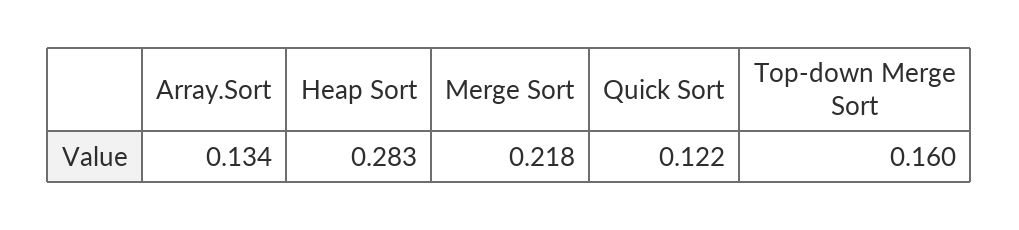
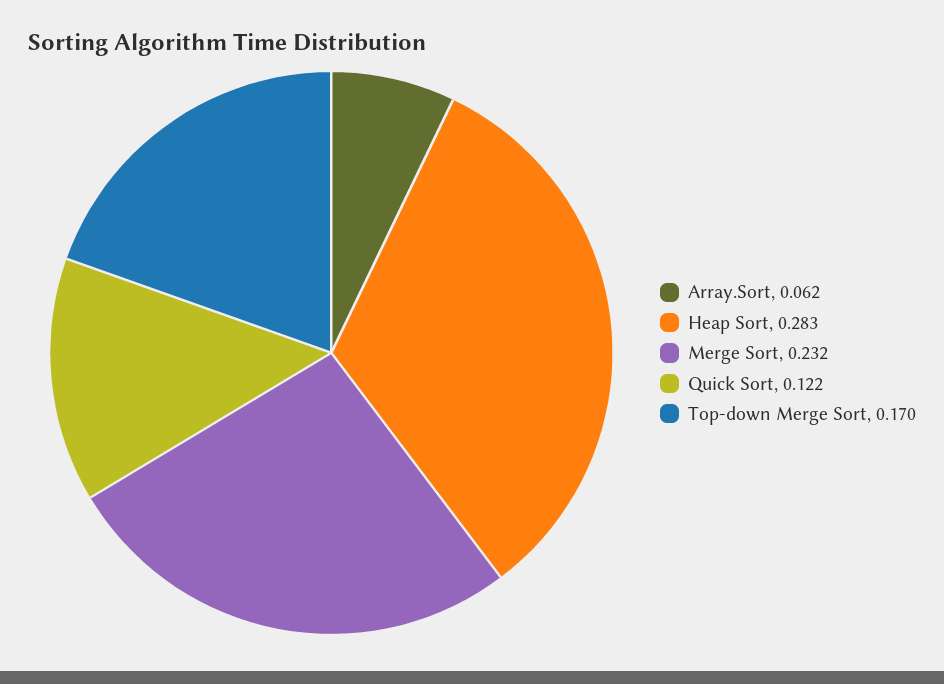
  {
-   "Array.Sort": 0.134,
+   "Array.Sort": 0.062,
    "Heap Sort": 0.283,
-   "Merge Sort": 0.218,
+   "Merge Sort": 0.232,
    "Quick Sort": 0.122,
-   "Top-down Merge Sort": 0.16
+   "Top-down Merge Sort": 0.17
  }

